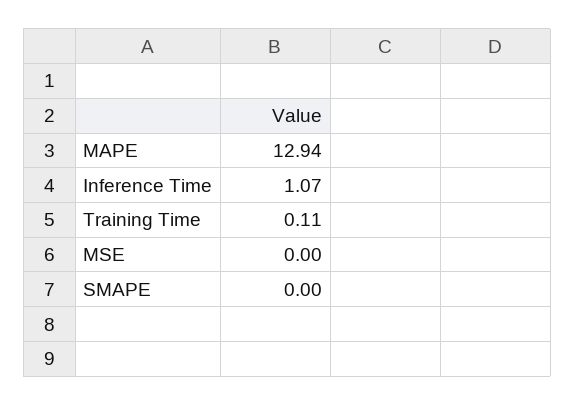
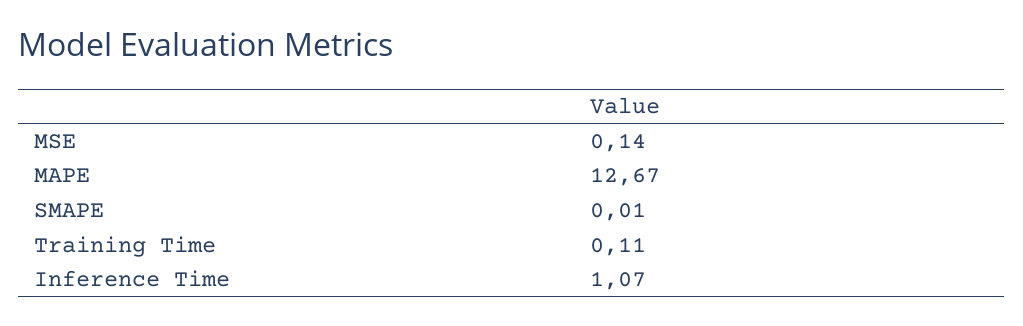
  {
-   "MAPE": 12.94,
+   "MAPE": 12.67,
    "Inference Time": 1.07,
    "Training Time": 0.11,
-   "MSE": 0,
+   "MSE": 0.14,
-   "SMAPE": 0
+   "SMAPE": 0.01
  }

